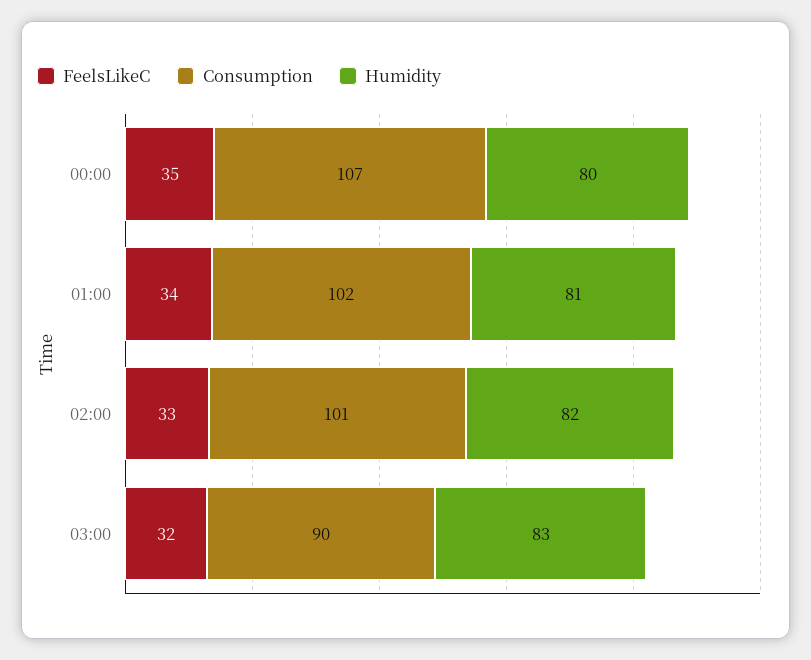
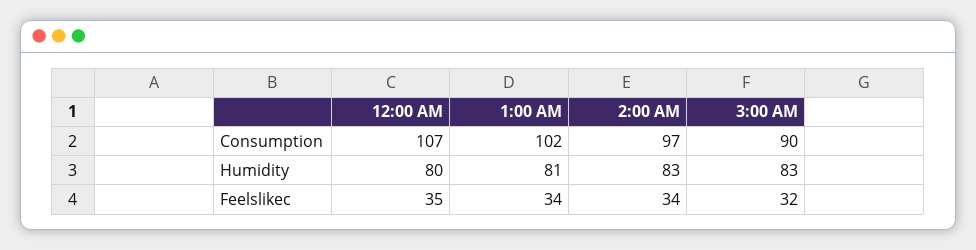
  {
    "FeelsLikeC": {
      "00:00": 35,
      "01:00": 34,
-     "02:00": 33,
+     "02:00": 34,
      "03:00": 32
    },
    "Consumption": {
      "00:00": 107,
      "01:00": 102,
-     "02:00": 101,
+     "02:00": 97,
      "03:00": 90
    },
    "Humidity": {
      "00:00": 80,
      "01:00": 81,
-     "02:00": 82,
+     "02:00": 83,
      "03:00": 83
    }
  }

